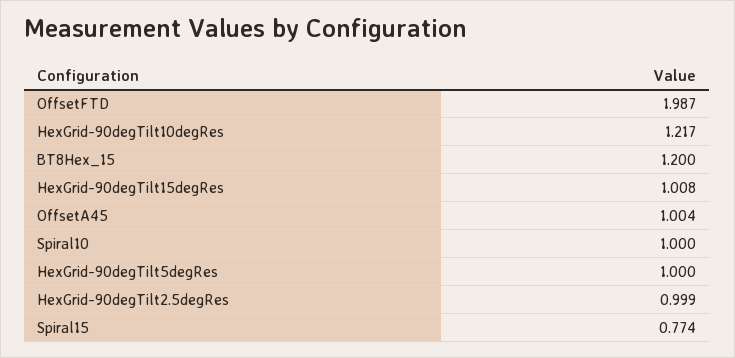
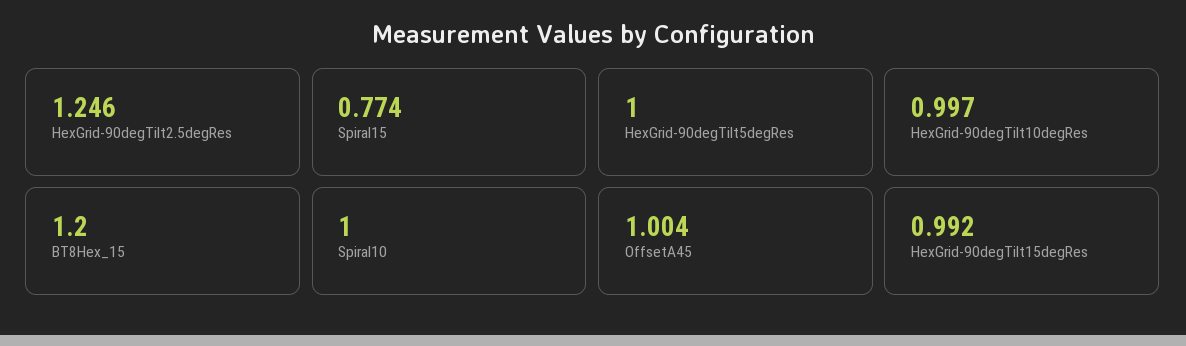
  {
-   "OffsetFTD": 1.987,
-   "HexGrid-90degTilt10degRes": 1.217,
+   "HexGrid-90degTilt10degRes": 0.997,
    "BT8Hex_15": 1.2,
-   "HexGrid-90degTilt15degRes": 1.008,
+   "HexGrid-90degTilt15degRes": 0.992,
    "OffsetA45": 1.004,
    "Spiral10": 1,
    "HexGrid-90degTilt5degRes": 1,
-   "HexGrid-90degTilt2.5degRes": 0.999,
+   "HexGrid-90degTilt2.5degRes": 1.246,
    "Spiral15": 0.774
  }

